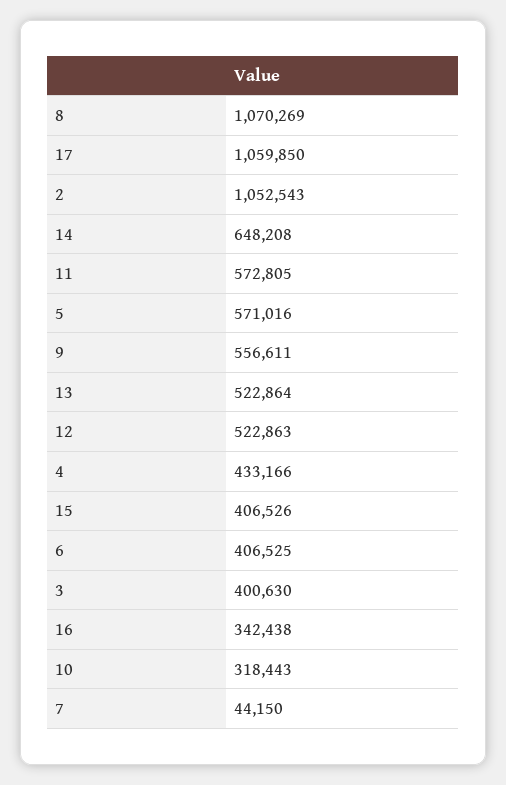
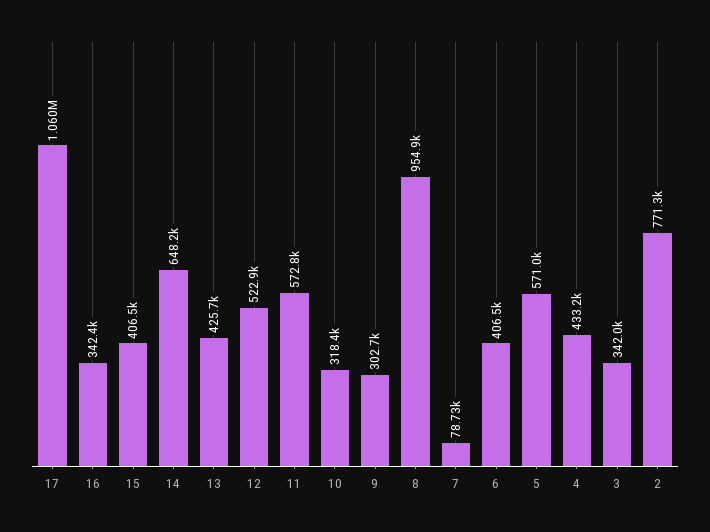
  {
-   "8": 1070269,
+   "8": 954900,
    "17": 1059850,
-   "2": 1052543,
+   "2": 771300,
    "14": 648208,
    "11": 572805,
    "5": 571016,
-   "9": 556611,
+   "9": 302700,
-   "13": 522864,
+   "13": 425700,
    "12": 522863,
    "4": 433166,
    "15": 406526,
    "6": 406525,
-   "3": 400630,
+   "3": 342000,
    "16": 342438,
    "10": 318443,
-   "7": 44150
+   "7": 78730
  }

